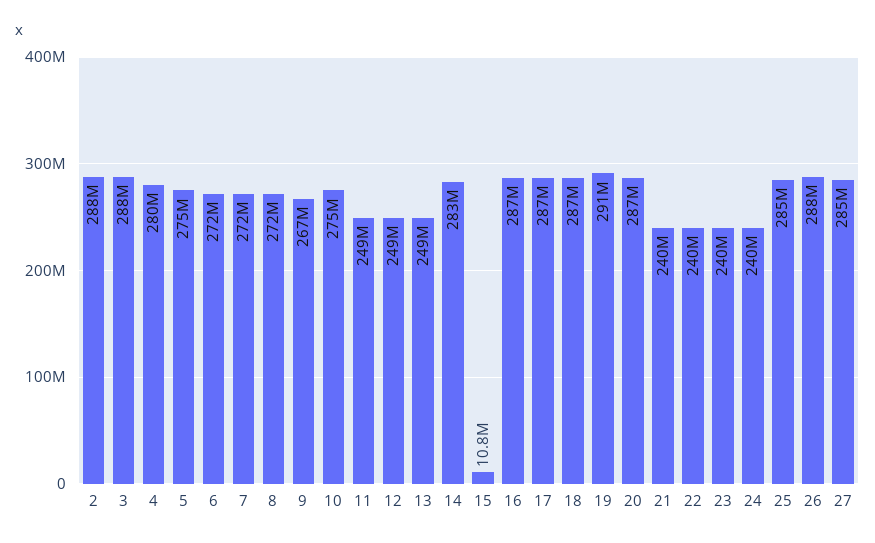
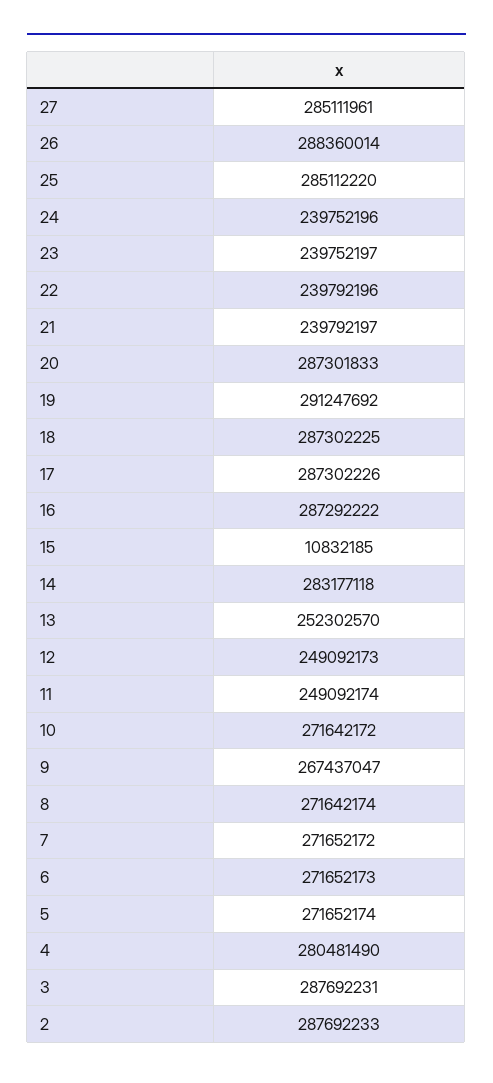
  {
    "2": 287692233,
    "3": 287692231,
    "4": 280481490,
-   "5": 275000000,
+   "5": 271652174,
    "6": 271652173,
    "7": 271652172,
    "8": 271642174,
    "9": 267437047,
-   "10": 275000000,
+   "10": 271642172,
    "11": 249092174,
    "12": 249092173,
-   "13": 249000000,
+   "13": 252302570,
    "14": 283177118,
    "15": 10832185,
    "16": 287292222,
    "17": 287302226,
    "18": 287302225,
    "19": 291247692,
    "20": 287301833,
    "21": 239792197,
    "22": 239792196,
    "23": 239752197,
    "24": 239752196,
    "25": 285112220,
    "26": 288360014,
    "27": 285111961
  }

